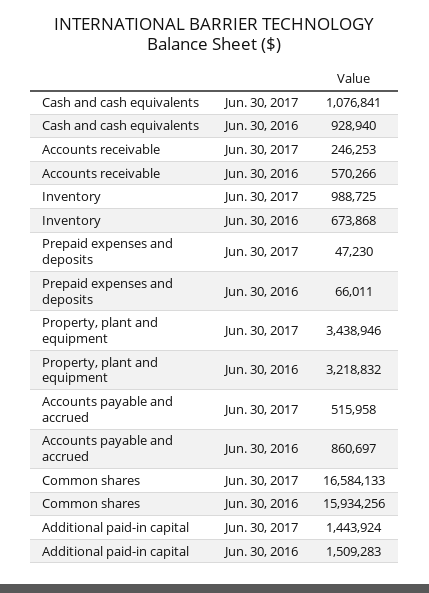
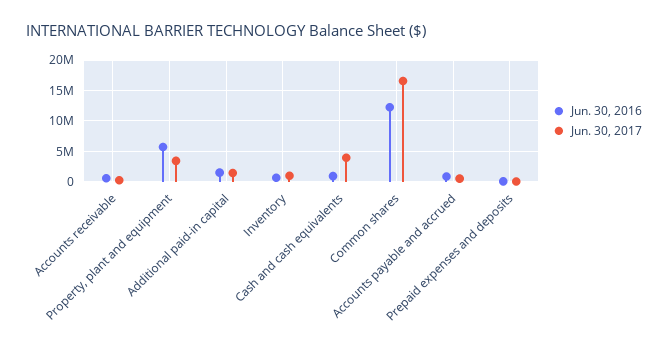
  {
    "Jun. 30, 2017": {
-     "Cash and cash equivalents": 1076841,
+     "Cash and cash equivalents": 4000000,
      "Accounts receivable": 246253,
      "Inventory": 988725,
      "Prepaid expenses and deposits": 47230,
      "Property, plant and equipment": 3438946,
      "Accounts payable and accrued": 515958,
      "Common shares": 16584133,
      "Additional paid-in capital": 1443924
    },
    "Jun. 30, 2016": {
      "Cash and cash equivalents": 928940,
      "Accounts receivable": 570266,
      "Inventory": 673868,
      "Prepaid expenses and deposits": 66011,
-     "Property, plant and equipment": 3218832,
+     "Property, plant and equipment": 6000000,
      "Accounts payable and accrued": 860697,
-     "Common shares": 15934256,
+     "Common shares": 12000000,
      "Additional paid-in capital": 1509283
    }
  }

